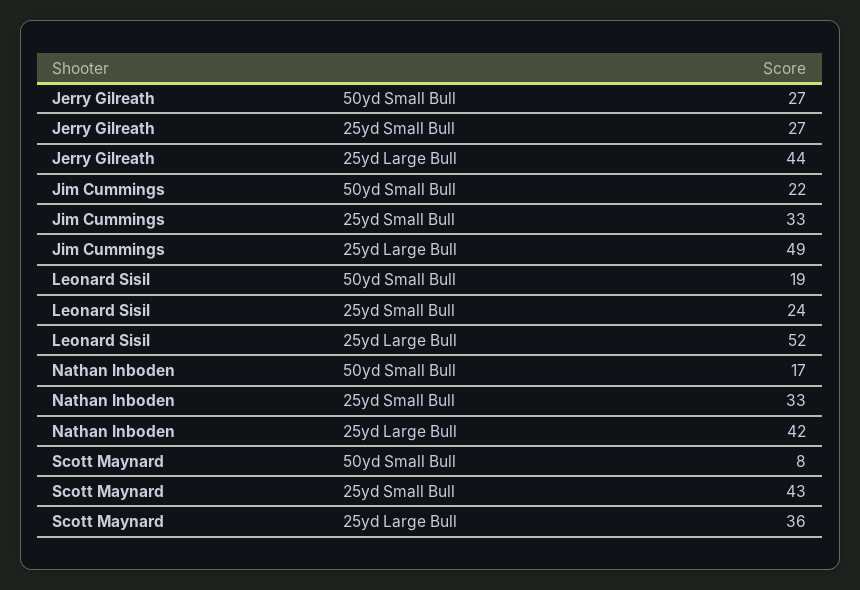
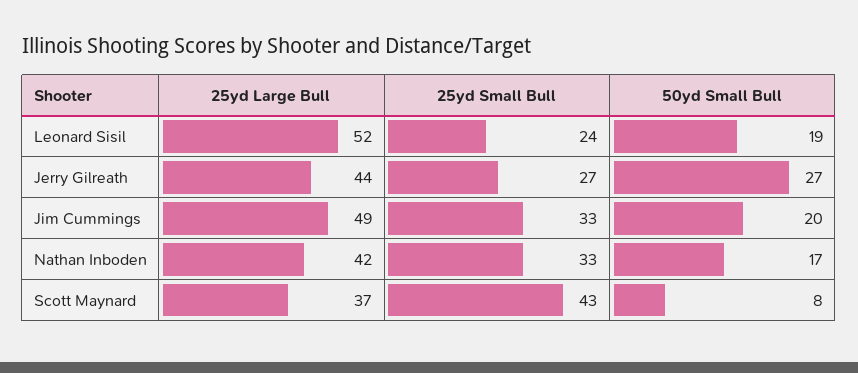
  {
    "Jerry Gilreath": {
      "50yd Small Bull": 27,
      "25yd Small Bull": 27,
      "25yd Large Bull": 44
    },
    "Jim Cummings": {
-     "50yd Small Bull": 22,
+     "50yd Small Bull": 20,
      "25yd Small Bull": 33,
      "25yd Large Bull": 49
    },
    "Leonard Sisil": {
      "50yd Small Bull": 19,
      "25yd Small Bull": 24,
      "25yd Large Bull": 52
    },
    "Nathan Inboden": {
      "50yd Small Bull": 17,
      "25yd Small Bull": 33,
      "25yd Large Bull": 42
    },
    "Scott Maynard": {
      "50yd Small Bull": 8,
      "25yd Small Bull": 43,
-     "25yd Large Bull": 36
+     "25yd Large Bull": 37
    }
  }

